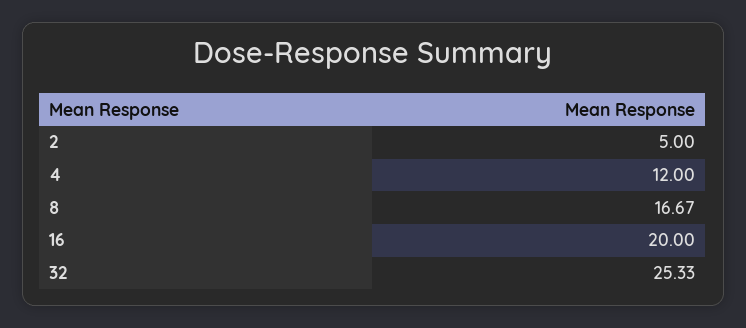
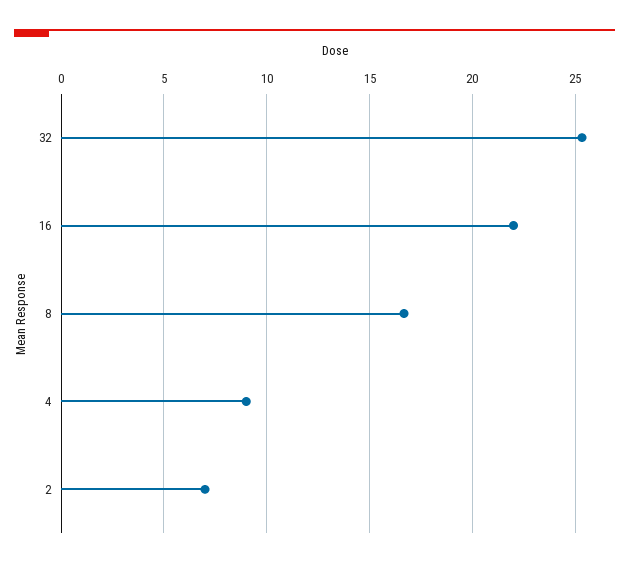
  {
-   "2": 5,
+   "2": 7,
-   "4": 12,
+   "4": 9,
    "8": 16.67,
-   "16": 20,
+   "16": 22,
    "32": 25.33
  }

